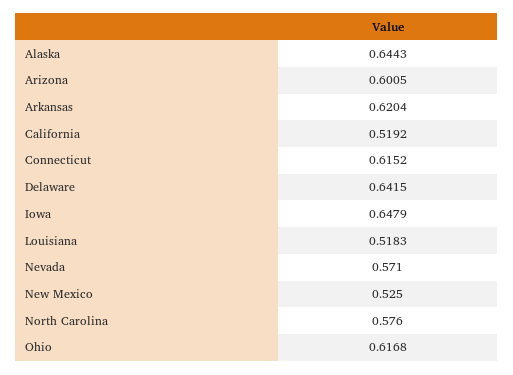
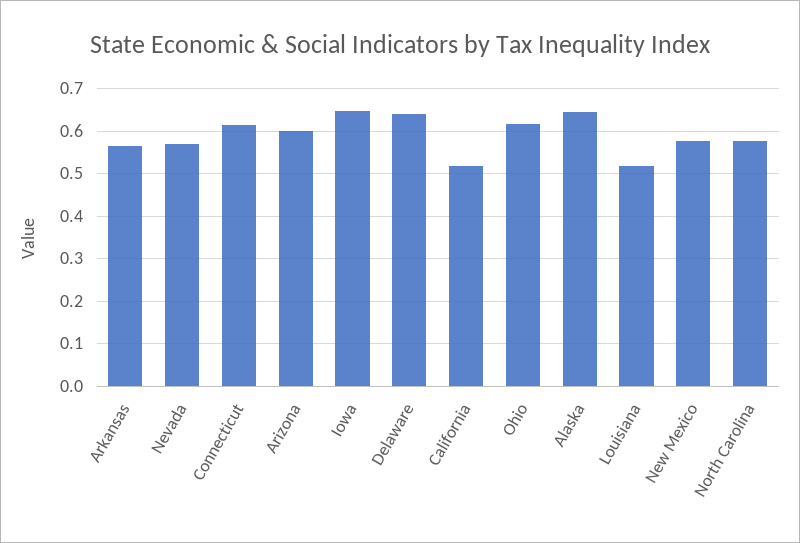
  {
    "Alaska": 0.6443,
    "Arizona": 0.6005,
-   "Arkansas": 0.6204,
+   "Arkansas": 0.56,
    "California": 0.5192,
    "Connecticut": 0.6152,
    "Delaware": 0.6415,
    "Iowa": 0.6479,
    "Louisiana": 0.5183,
    "Nevada": 0.571,
-   "New Mexico": 0.525,
+   "New Mexico": 0.58,
    "North Carolina": 0.576,
    "Ohio": 0.6168
  }

